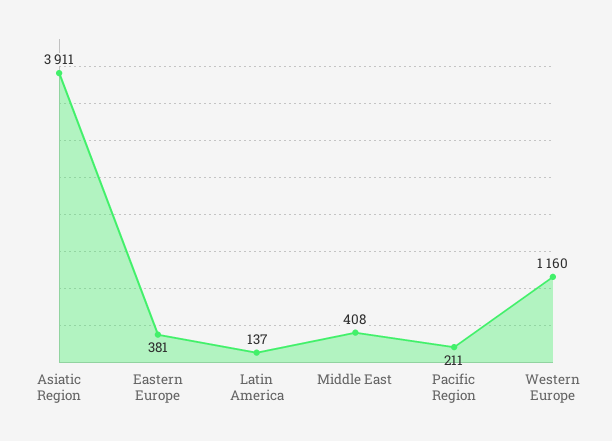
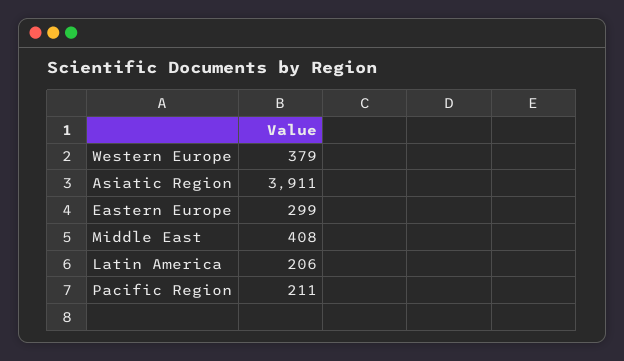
  {
    "Asiatic Region": 3911,
-   "Eastern Europe": 381,
+   "Eastern Europe": 299,
-   "Latin America": 137,
+   "Latin America": 206,
    "Middle East": 408,
    "Pacific Region": 211,
-   "Western Europe": 1160
+   "Western Europe": 379
  }

